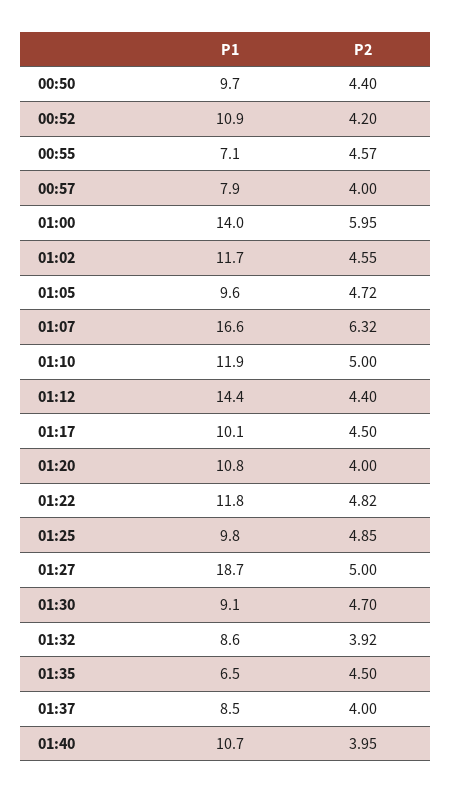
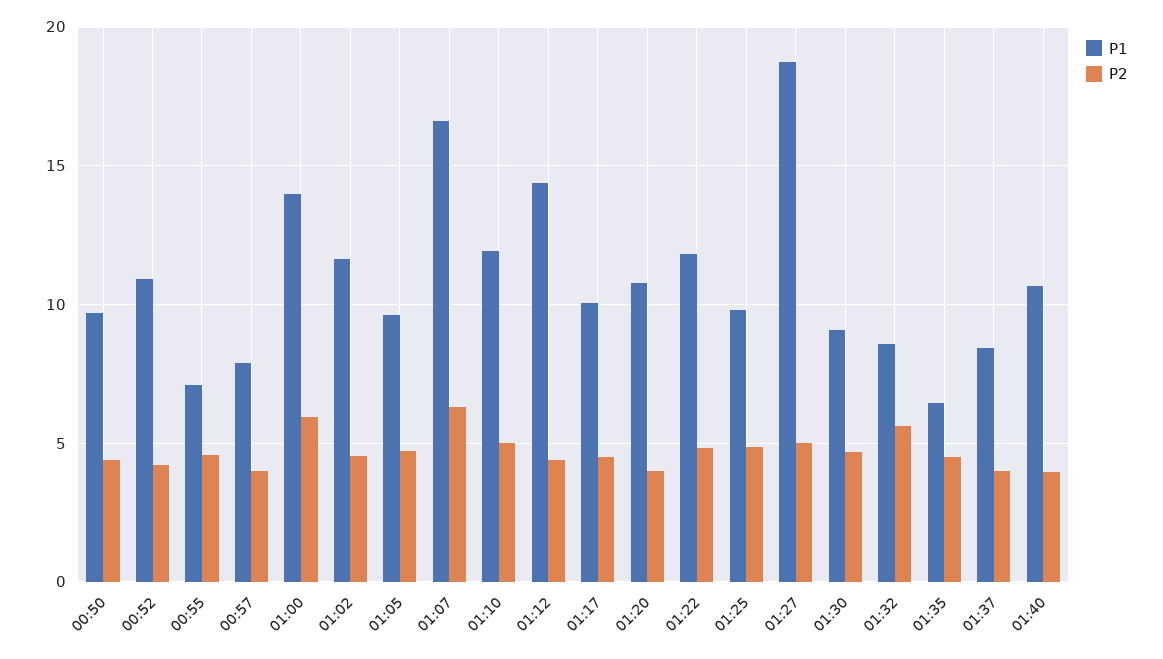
  {
    "P1": {
      "00:50": 9.7,
      "00:52": 10.9,
      "00:55": 7.1,
      "00:57": 7.9,
      "01:00": 14,
      "01:02": 11.7,
      "01:05": 9.6,
      "01:07": 16.6,
      "01:10": 11.9,
      "01:12": 14.4,
      "01:17": 10.1,
      "01:20": 10.8,
      "01:22": 11.8,
      "01:25": 9.8,
      "01:27": 18.7,
      "01:30": 9.1,
      "01:32": 8.6,
      "01:35": 6.5,
      "01:37": 8.5,
      "01:40": 10.7
    },
    "P2": {
      "00:50": 4.4,
      "00:52": 4.2,
      "00:55": 4.57,
      "00:57": 4,
      "01:00": 5.95,
      "01:02": 4.55,
      "01:05": 4.72,
      "01:07": 6.32,
      "01:10": 5,
      "01:12": 4.4,
      "01:17": 4.5,
      "01:20": 4,
      "01:22": 4.82,
      "01:25": 4.85,
      "01:27": 5,
      "01:30": 4.7,
-     "01:32": 3.92,
+     "01:32": 5.5,
      "01:35": 4.5,
      "01:37": 4,
      "01:40": 3.95
    }
  }

